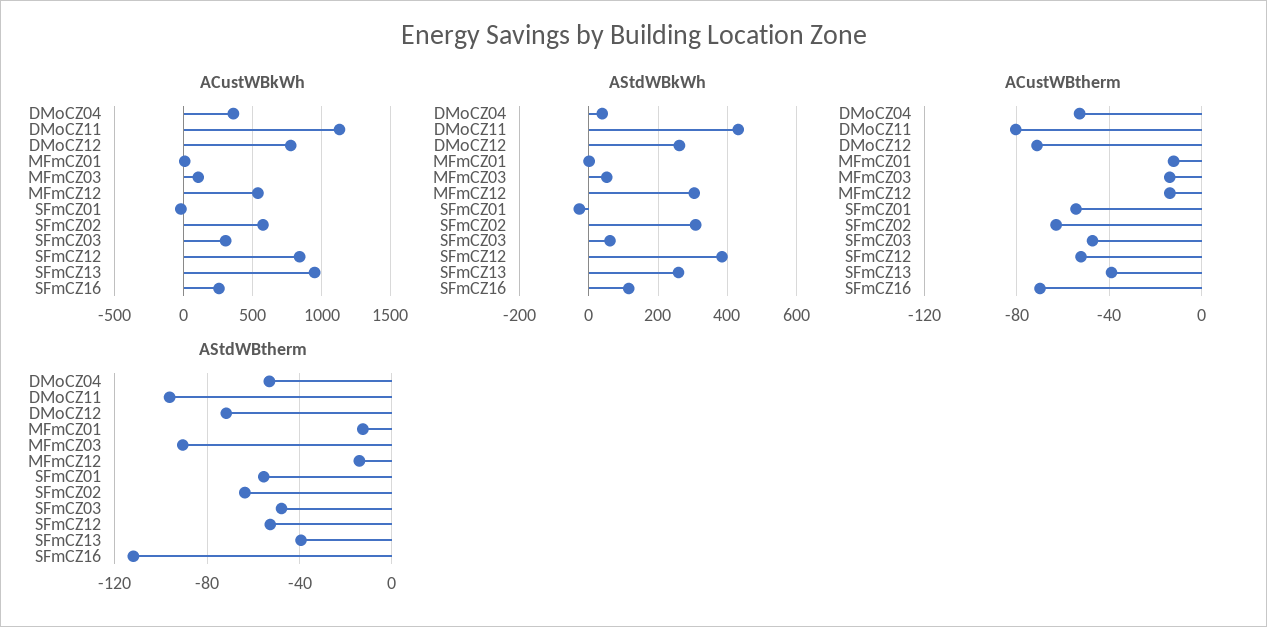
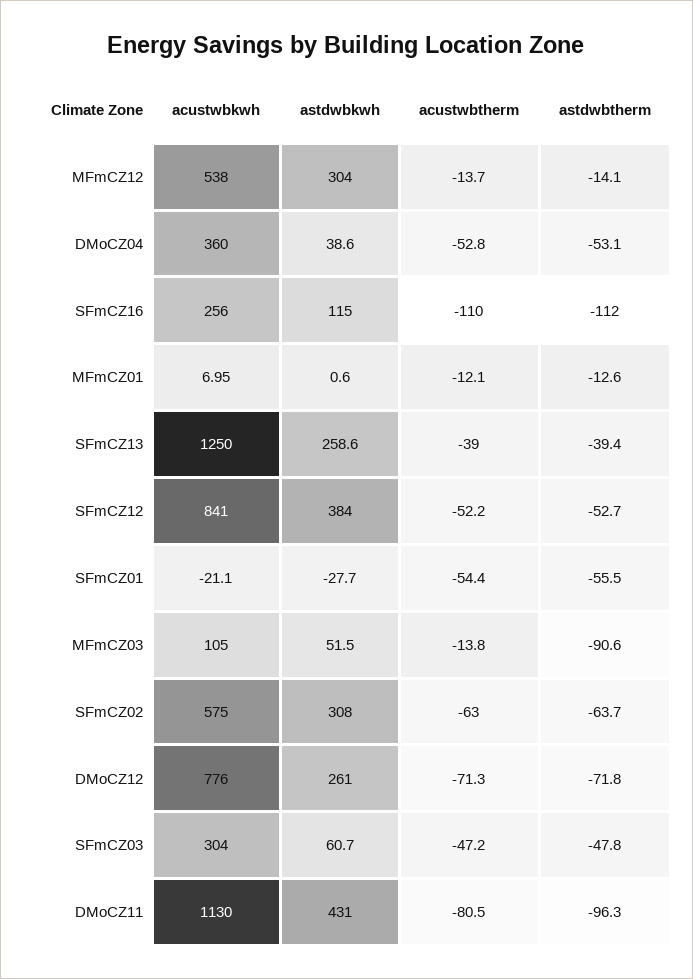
  {
    "ACustWBkWh": {
      "DMoCZ04": 360,
      "DMoCZ11": 1130,
      "DMoCZ12": 776,
      "MFmCZ01": 6.95,
      "MFmCZ03": 105,
      "MFmCZ12": 538,
      "SFmCZ01": -21.1,
      "SFmCZ02": 575,
      "SFmCZ03": 304,
      "SFmCZ12": 841,
-     "SFmCZ13": 950,
+     "SFmCZ13": 1250,
      "SFmCZ16": 256
    },
    "AStdWBkWh": {
      "DMoCZ04": 38.6,
      "DMoCZ11": 431,
      "DMoCZ12": 261,
      "MFmCZ01": 0.6,
      "MFmCZ03": 51.5,
      "MFmCZ12": 304,
      "SFmCZ01": -27.7,
      "SFmCZ02": 308,
      "SFmCZ03": 60.7,
      "SFmCZ12": 384,
      "SFmCZ13": 258.6,
      "SFmCZ16": 115
    },
    "ACustWBtherm": {
      "DMoCZ04": -52.8,
      "DMoCZ11": -80.5,
      "DMoCZ12": -71.3,
      "MFmCZ01": -12.1,
      "MFmCZ03": -13.8,
      "MFmCZ12": -13.7,
      "SFmCZ01": -54.4,
      "SFmCZ02": -63,
      "SFmCZ03": -47.2,
      "SFmCZ12": -52.2,
      "SFmCZ13": -39,
-     "SFmCZ16": -70
+     "SFmCZ16": -110
    },
    "AStdWBtherm": {
      "DMoCZ04": -53.1,
      "DMoCZ11": -96.3,
      "DMoCZ12": -71.8,
      "MFmCZ01": -12.6,
      "MFmCZ03": -90.6,
      "MFmCZ12": -14.1,
      "SFmCZ01": -55.5,
      "SFmCZ02": -63.7,
      "SFmCZ03": -47.8,
      "SFmCZ12": -52.7,
      "SFmCZ13": -39.4,
      "SFmCZ16": -112
    }
  }

